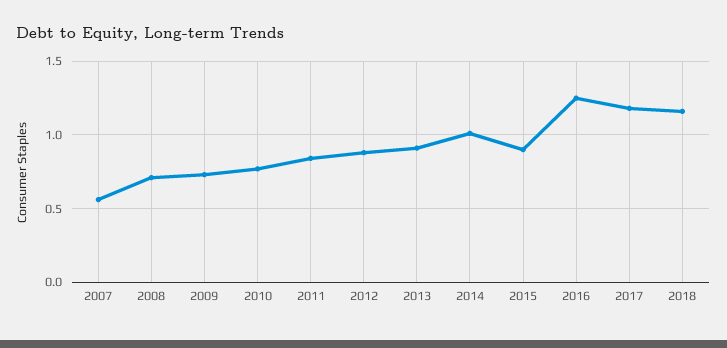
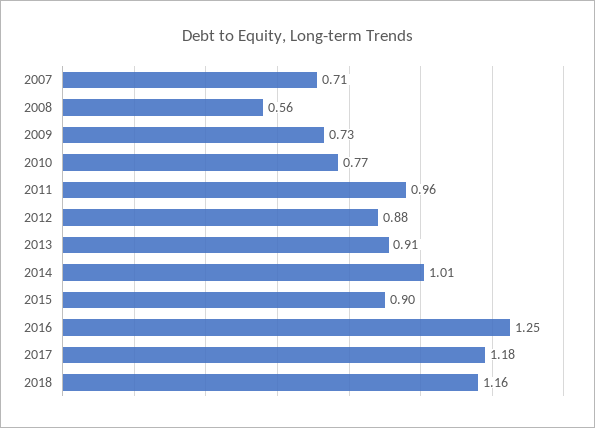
  {
-   "2007": 0.55,
+   "2007": 0.71,
-   "2008": 0.7,
+   "2008": 0.56,
    "2009": 0.73,
    "2010": 0.77,
-   "2011": 0.85,
+   "2011": 0.96,
    "2012": 0.88,
    "2013": 0.91,
    "2014": 1.01,
    "2015": 0.9,
    "2016": 1.25,
    "2017": 1.18,
    "2018": 1.16
  }

